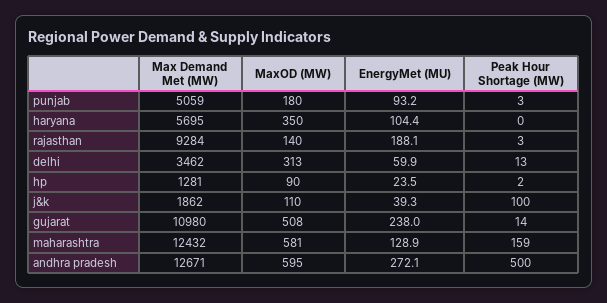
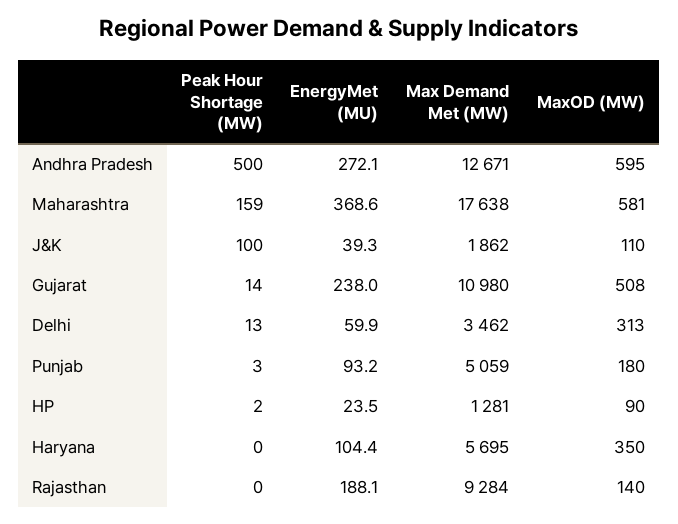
  {
    "Max Demand Met (MW)": {
      "punjab": 5059,
      "haryana": 5695,
      "rajasthan": 9284,
      "delhi": 3462,
      "hp": 1281,
      "j&k": 1862,
      "gujarat": 10980,
-     "maharashtra": 12432,
+     "maharashtra": 17638,
      "andhra pradesh": 12671
    },
    "MaxOD (MW)": {
      "punjab": 180,
      "haryana": 350,
      "rajasthan": 140,
      "delhi": 313,
      "hp": 90,
      "j&k": 110,
      "gujarat": 508,
      "maharashtra": 581,
      "andhra pradesh": 595
    },
    "EnergyMet (MU)": {
      "punjab": 93.2,
      "haryana": 104.4,
      "rajasthan": 188.1,
      "delhi": 59.9,
      "hp": 23.5,
      "j&k": 39.3,
      "gujarat": 238,
-     "maharashtra": 128.9,
+     "maharashtra": 368.6,
      "andhra pradesh": 272.1
    },
    "Peak Hour Shortage (MW)": {
      "punjab": 3,
      "haryana": 0,
-     "rajasthan": 3,
+     "rajasthan": 0,
      "delhi": 13,
      "hp": 2,
      "j&k": 100,
      "gujarat": 14,
      "maharashtra": 159,
      "andhra pradesh": 500
    }
  }

